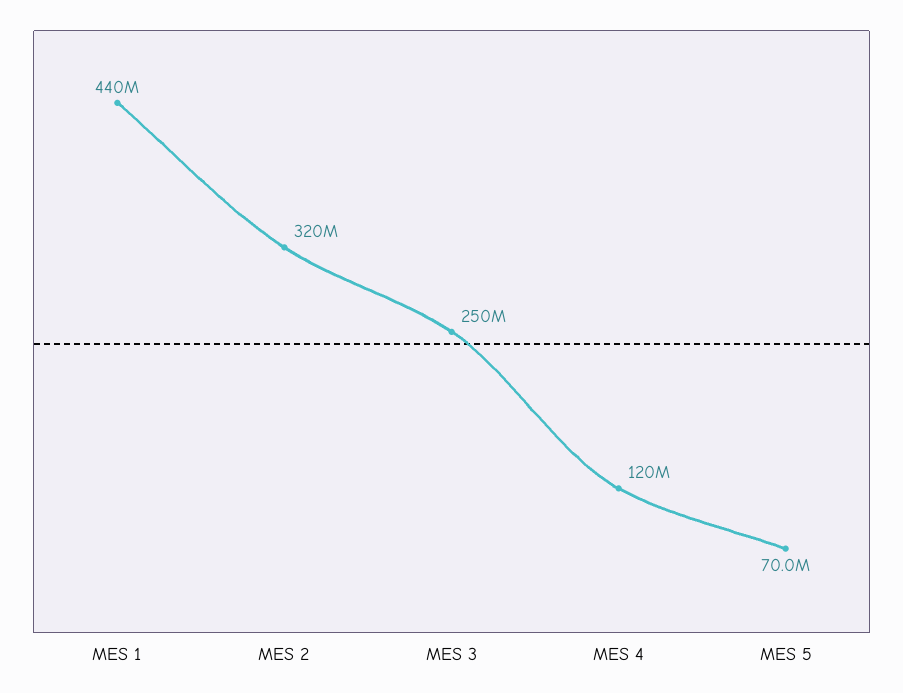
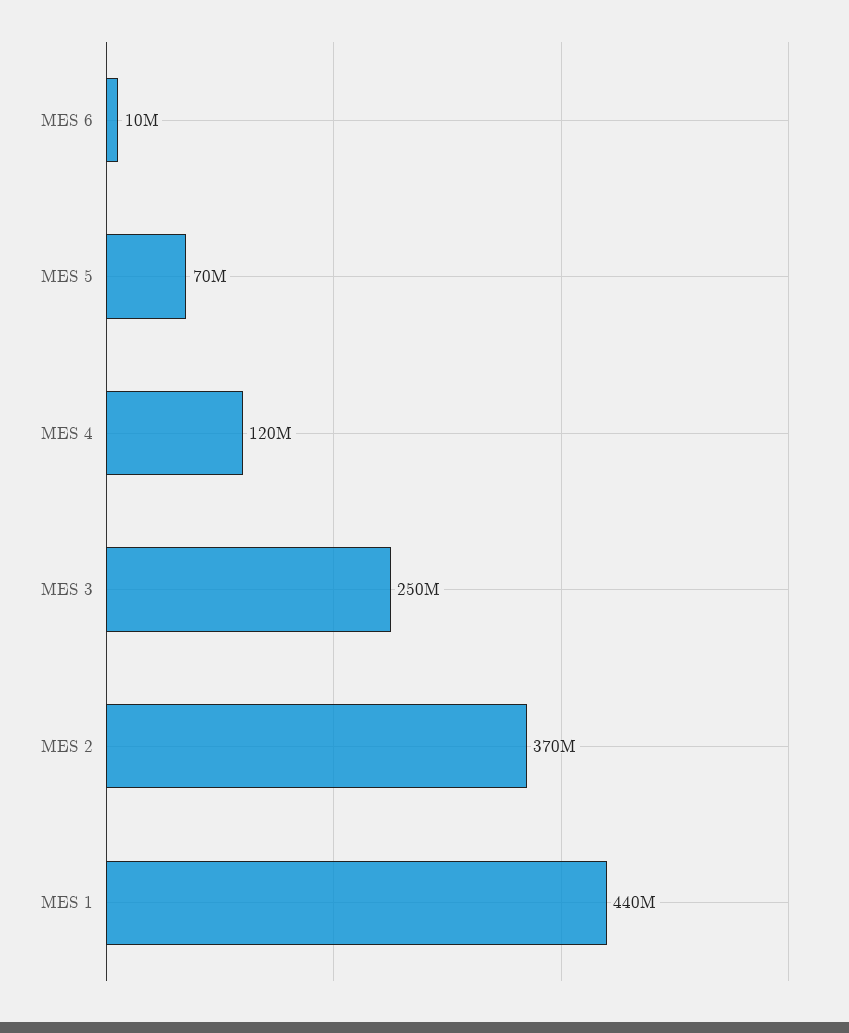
  {
    "MES 1": 440000000,
-   "MES 2": 320000000,
+   "MES 2": 370000000,
    "MES 3": 250000000,
    "MES 4": 120000000,
-   "MES 5": 70000000
+   "MES 5": 70000000,
+   "MES 6": 10000000
  }

